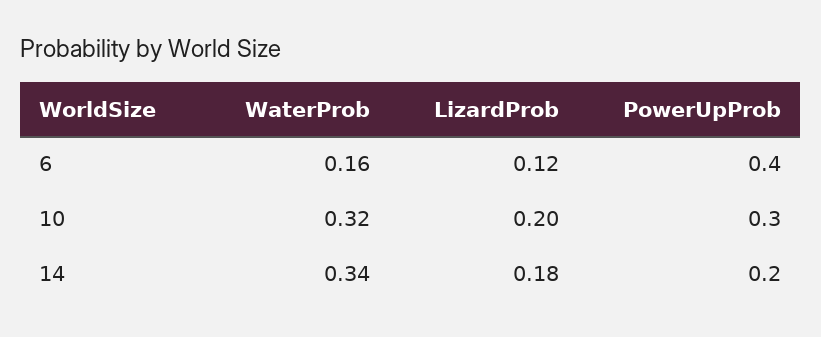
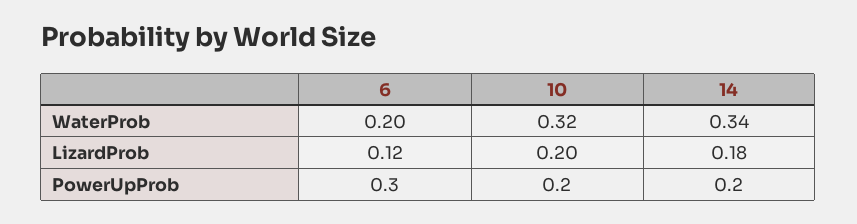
  {
    "WaterProb": {
-     "6": 0.16,
+     "6": 0.2,
      "10": 0.32,
      "14": 0.34
    },
    "LizardProb": {
      "6": 0.12,
      "10": 0.2,
      "14": 0.18
    },
    "PowerUpProb": {
-     "6": 0.4,
+     "6": 0.3,
-     "10": 0.3,
+     "10": 0.2,
      "14": 0.2
    }
  }

